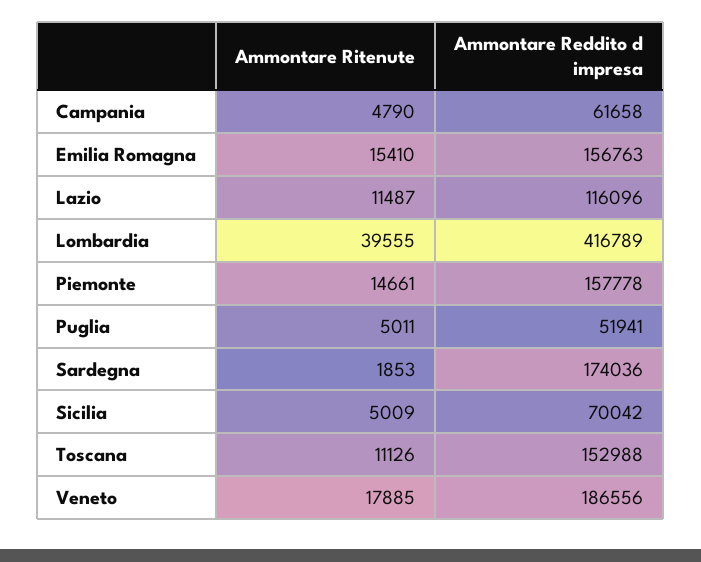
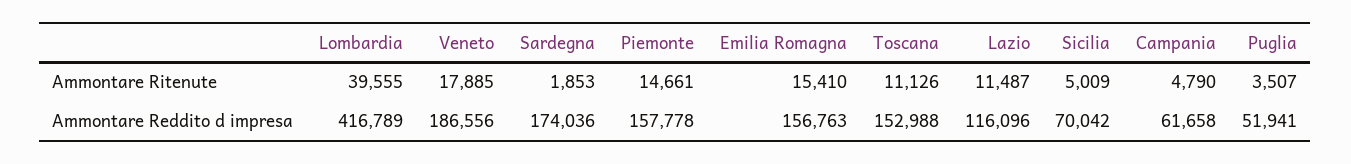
  {
    "Ammontare Ritenute": {
      "Campania": 4790,
      "Emilia Romagna": 15410,
      "Lazio": 11487,
      "Lombardia": 39555,
      "Piemonte": 14661,
-     "Puglia": 5011,
+     "Puglia": 3507,
      "Sardegna": 1853,
      "Sicilia": 5009,
      "Toscana": 11126,
      "Veneto": 17885
    },
    "Ammontare Reddito d impresa": {
      "Campania": 61658,
      "Emilia Romagna": 156763,
      "Lazio": 116096,
      "Lombardia": 416789,
      "Piemonte": 157778,
      "Puglia": 51941,
      "Sardegna": 174036,
      "Sicilia": 70042,
      "Toscana": 152988,
      "Veneto": 186556
    }
  }

